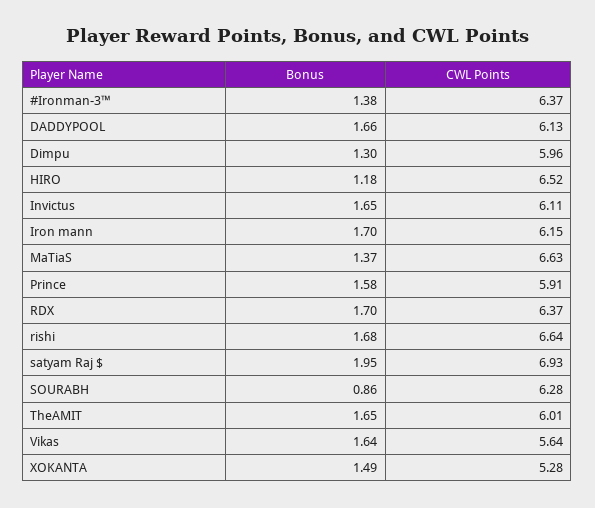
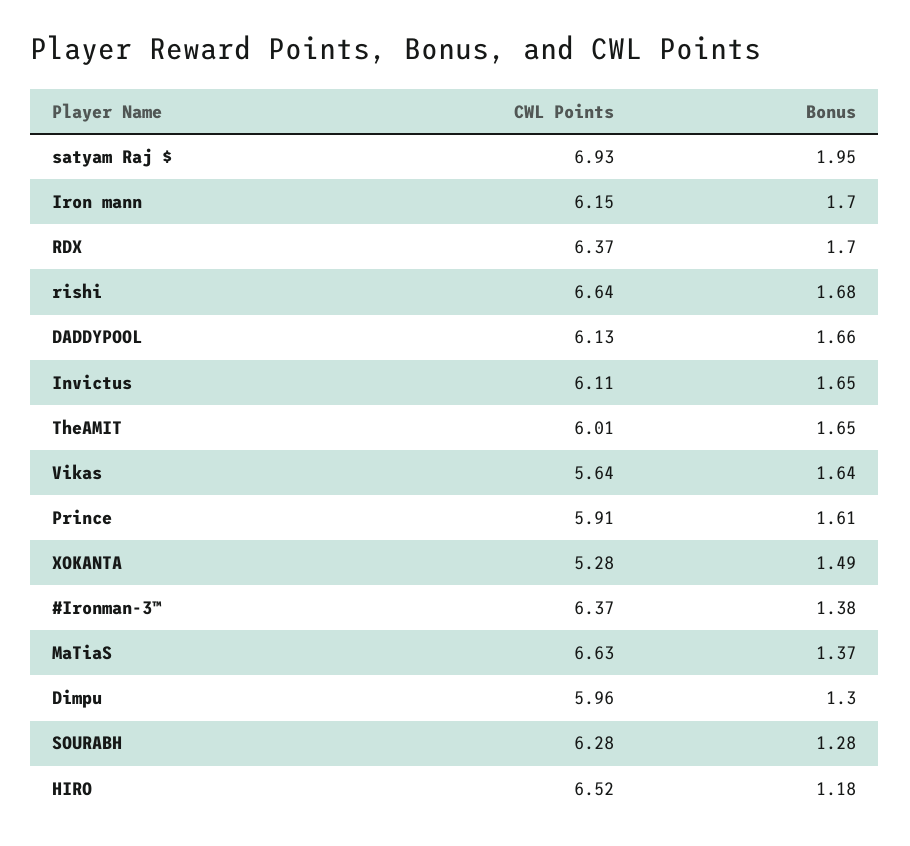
  {
    "Bonus": {
      "#Ironman-3™": 1.38,
      "DADDYPOOL": 1.66,
      "Dimpu": 1.3,
      "HIRO": 1.18,
      "Invictus": 1.65,
      "Iron mann": 1.7,
      "MaTiaS": 1.37,
-     "Prince": 1.58,
+     "Prince": 1.61,
      "RDX": 1.7,
      "rishi": 1.68,
      "satyam Raj $": 1.95,
-     "SOURABH": 0.86,
+     "SOURABH": 1.28,
      "TheAMIT": 1.65,
      "Vikas": 1.64,
      "XOKANTA": 1.49
    },
    "CWL Points": {
      "#Ironman-3™": 6.37,
      "DADDYPOOL": 6.13,
      "Dimpu": 5.96,
      "HIRO": 6.52,
      "Invictus": 6.11,
      "Iron mann": 6.15,
      "MaTiaS": 6.63,
      "Prince": 5.91,
      "RDX": 6.37,
      "rishi": 6.64,
      "satyam Raj $": 6.93,
      "SOURABH": 6.28,
      "TheAMIT": 6.01,
      "Vikas": 5.64,
      "XOKANTA": 5.28
    }
  }

